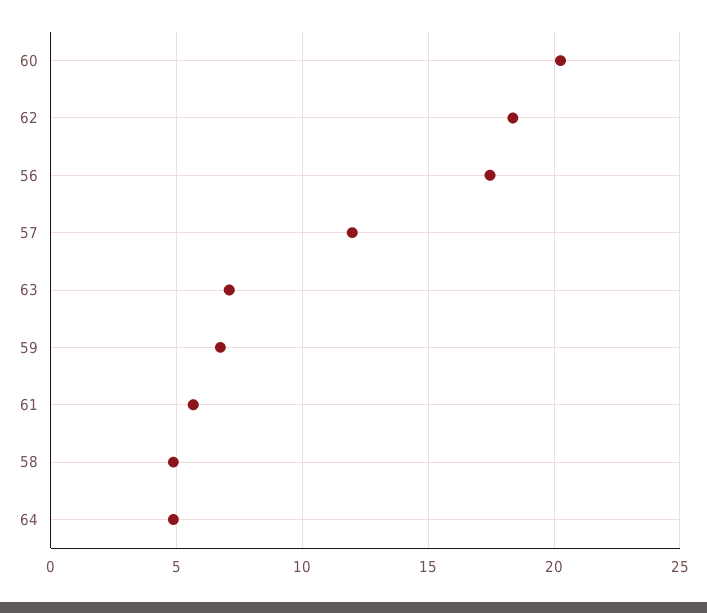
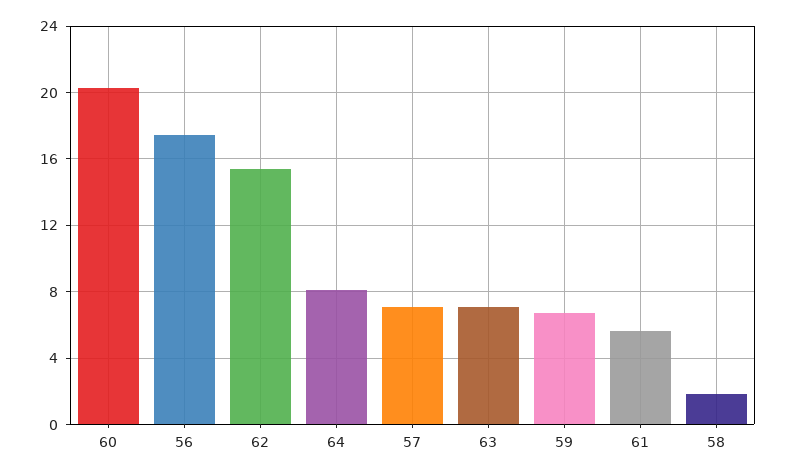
  {
    "60": 20.5,
-   "62": 18.5,
+   "62": 15.5,
    "56": 17.5,
-   "57": 12,
+   "57": 7,
    "63": 7,
    "59": 6.5,
    "61": 5.5,
-   "58": 5,
+   "58": 2,
-   "64": 5
+   "64": 8
  }

